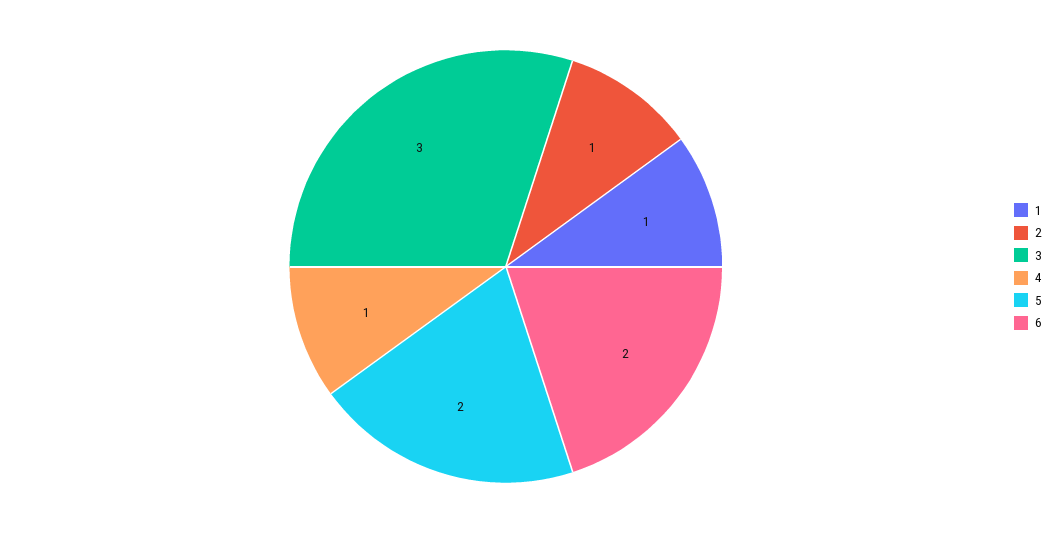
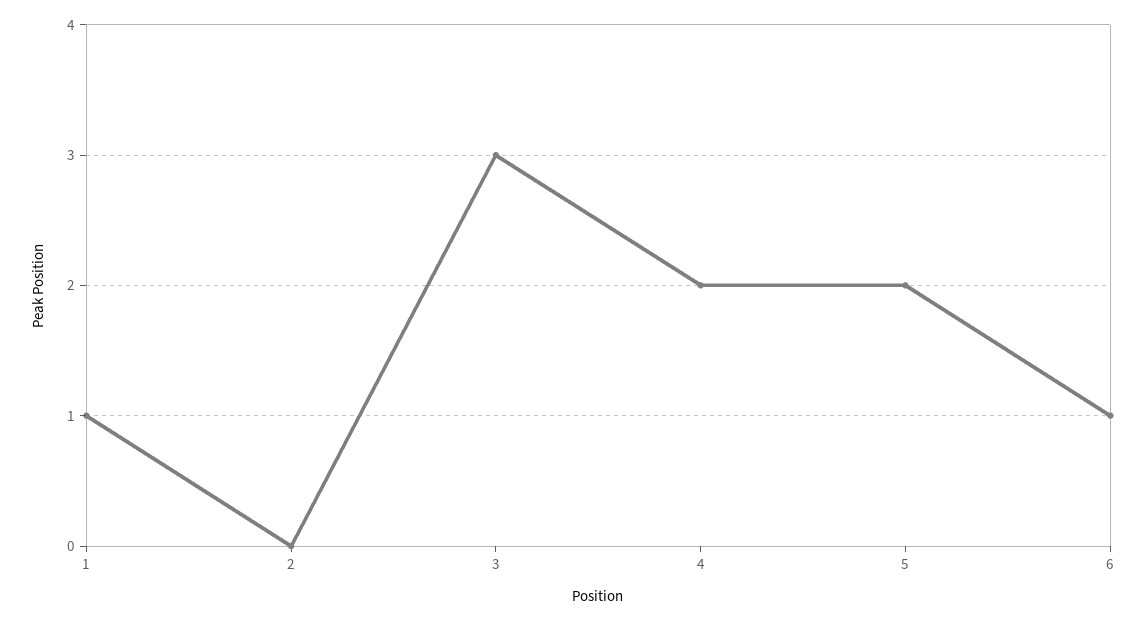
  {
    "1": 1,
-   "2": 1,
+   "2": 0,
    "3": 3,
-   "4": 1,
+   "4": 2,
    "5": 2,
-   "6": 2
+   "6": 1
  }

